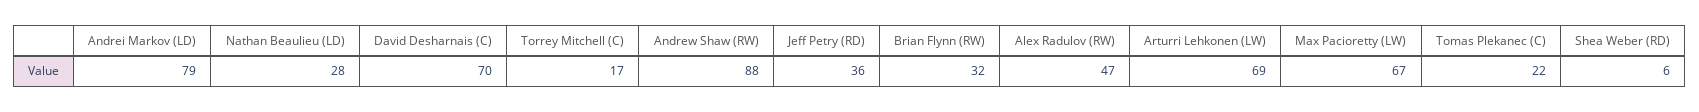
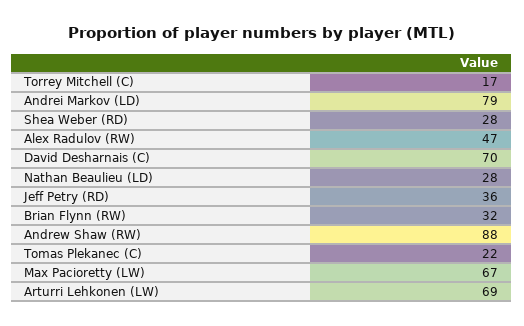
  {
    "Andrei Markov (LD)": 79,
    "Nathan Beaulieu (LD)": 28,
    "David Desharnais (C)": 70,
    "Torrey Mitchell (C)": 17,
    "Andrew Shaw (RW)": 88,
    "Jeff Petry (RD)": 36,
    "Brian Flynn (RW)": 32,
    "Alex Radulov (RW)": 47,
    "Arturri Lehkonen (LW)": 69,
    "Max Pacioretty (LW)": 67,
    "Tomas Plekanec (C)": 22,
-   "Shea Weber (RD)": 6
+   "Shea Weber (RD)": 28
  }

